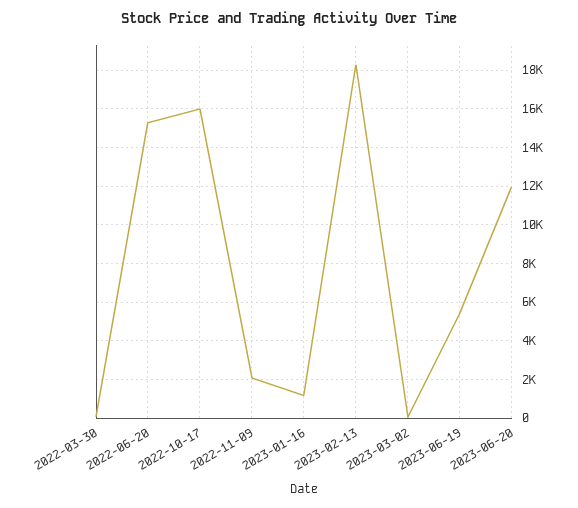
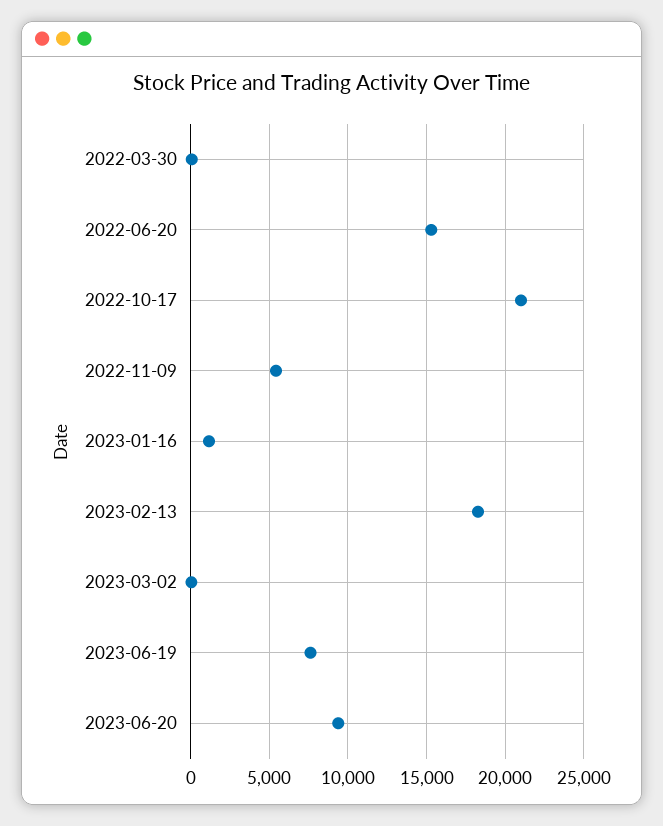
  {
    "2022-03-30": 0,
    "2022-06-20": 15500,
-   "2022-10-17": 16000,
+   "2022-10-17": 21000,
-   "2022-11-09": 2000,
+   "2022-11-09": 5500,
    "2023-01-16": 1000,
    "2023-02-13": 18500,
    "2023-03-02": 0,
-   "2023-06-19": 5500,
+   "2023-06-19": 7500,
-   "2023-06-20": 12000
+   "2023-06-20": 9500
  }

